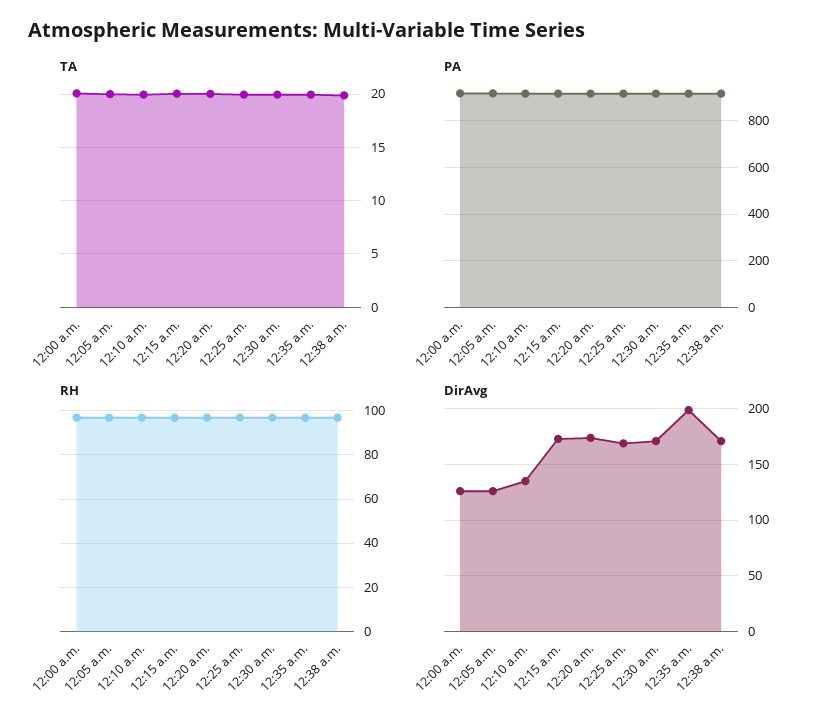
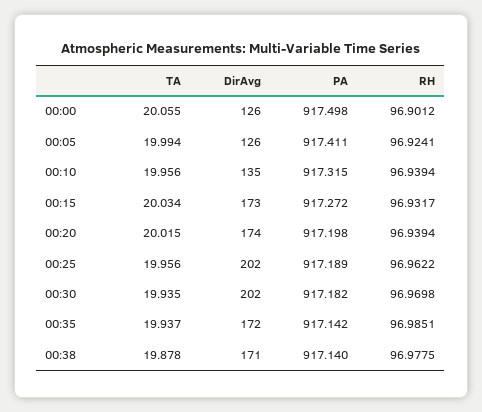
  {
    "TA": {
      "12:00 a.m.": 20.055,
      "12:05 a.m.": 19.994,
      "12:10 a.m.": 19.956,
      "12:15 a.m.": 20.034,
      "12:20 a.m.": 20.015,
      "12:25 a.m.": 19.956,
      "12:30 a.m.": 19.935,
      "12:35 a.m.": 19.937,
      "12:38 a.m.": 19.878
    },
    "PA": {
      "12:00 a.m.": 917.498,
      "12:05 a.m.": 917.411,
      "12:10 a.m.": 917.315,
      "12:15 a.m.": 917.272,
      "12:20 a.m.": 917.198,
      "12:25 a.m.": 917.189,
      "12:30 a.m.": 917.182,
      "12:35 a.m.": 917.142,
      "12:38 a.m.": 917.14
    },
    "RH": {
      "12:00 a.m.": 96.9012,
      "12:05 a.m.": 96.9241,
      "12:10 a.m.": 96.9394,
      "12:15 a.m.": 96.9317,
      "12:20 a.m.": 96.9394,
      "12:25 a.m.": 96.9622,
      "12:30 a.m.": 96.9698,
      "12:35 a.m.": 96.9851,
      "12:38 a.m.": 96.9775
    },
    "DirAvg": {
      "12:00 a.m.": 126,
      "12:05 a.m.": 126,
      "12:10 a.m.": 135,
      "12:15 a.m.": 173,
      "12:20 a.m.": 174,
-     "12:25 a.m.": 170,
+     "12:25 a.m.": 202,
-     "12:30 a.m.": 170,
+     "12:30 a.m.": 202,
-     "12:35 a.m.": 200,
+     "12:35 a.m.": 172,
      "12:38 a.m.": 171
    }
  }

